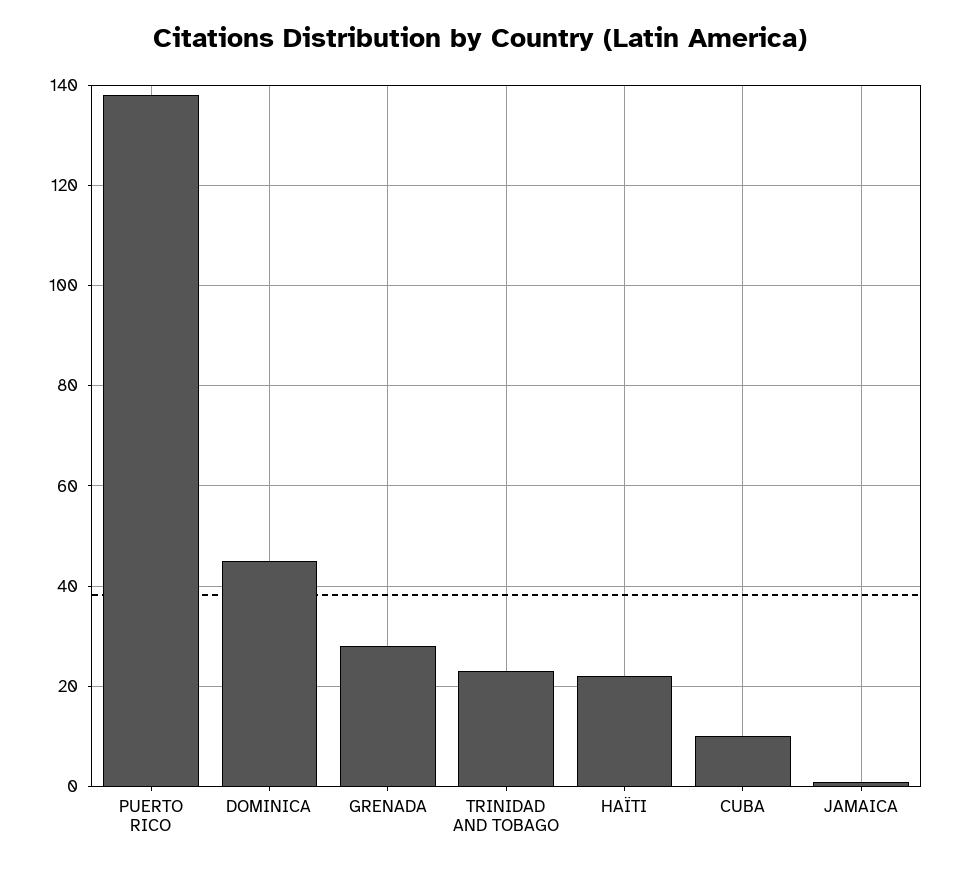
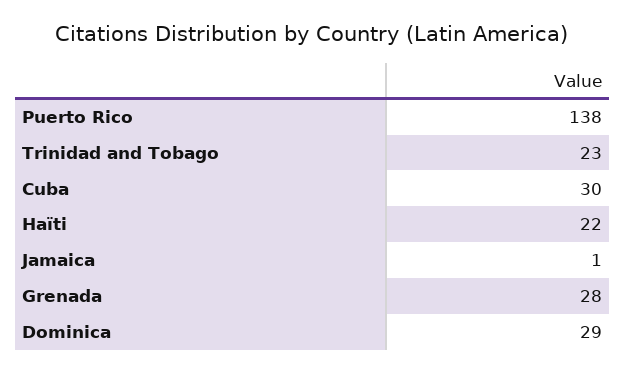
  {
    "PUERTO RICO": 138,
-   "DOMINICA": 45,
+   "DOMINICA": 29,
    "GRENADA": 28,
    "TRINIDAD AND TOBAGO": 23,
    "HAÏTI": 22,
-   "CUBA": 10,
+   "CUBA": 30,
    "JAMAICA": 1
  }

